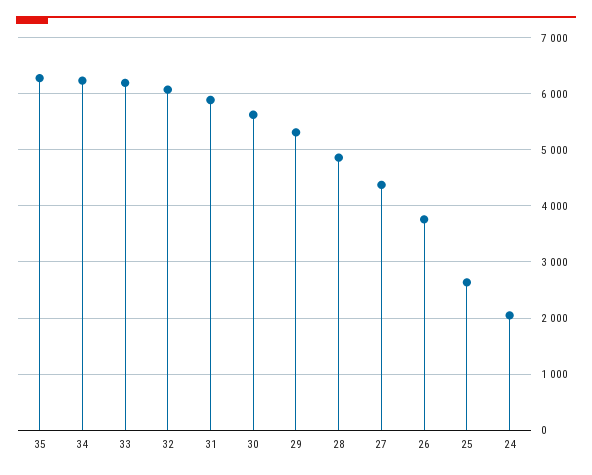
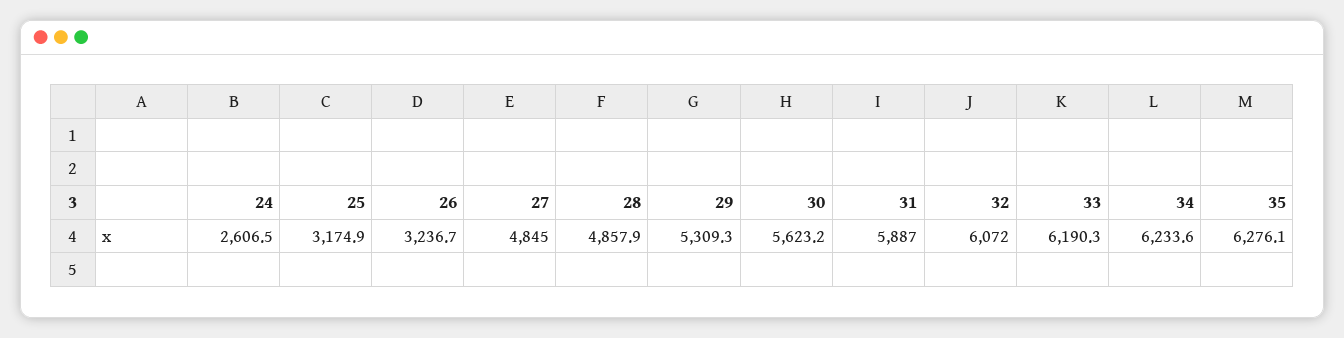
  {
    "35": 6276.1,
    "34": 6233.6,
    "33": 6190.3,
    "32": 6072,
    "31": 5887,
    "30": 5623.2,
    "29": 5309.3,
    "28": 4857.9,
-   "27": 4400,
+   "27": 4845,
-   "26": 3800,
+   "26": 3236.7,
-   "25": 2600,
+   "25": 3174.9,
-   "24": 2000
+   "24": 2606.5
  }

